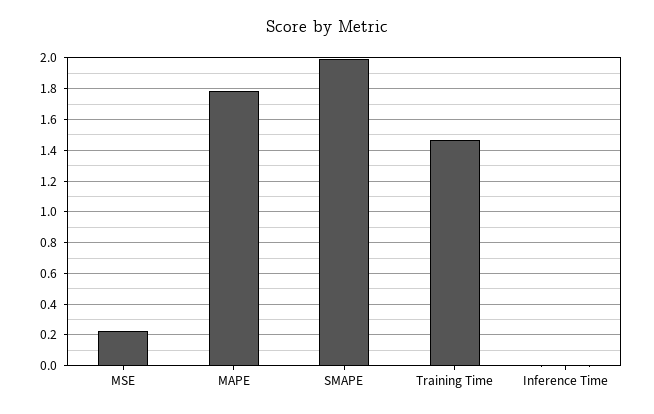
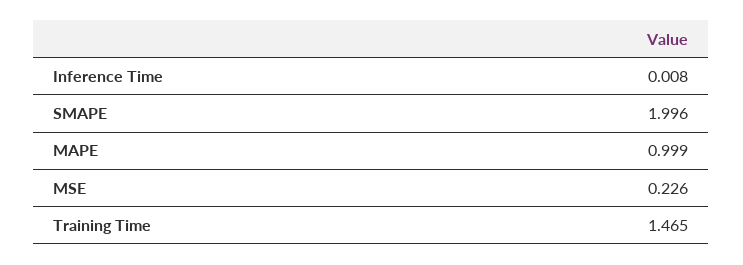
  {
    "MSE": 0.226,
-   "MAPE": 1.8,
+   "MAPE": 0.999,
    "SMAPE": 1.996,
    "Training Time": 1.465,
    "Inference Time": 0.008
  }

